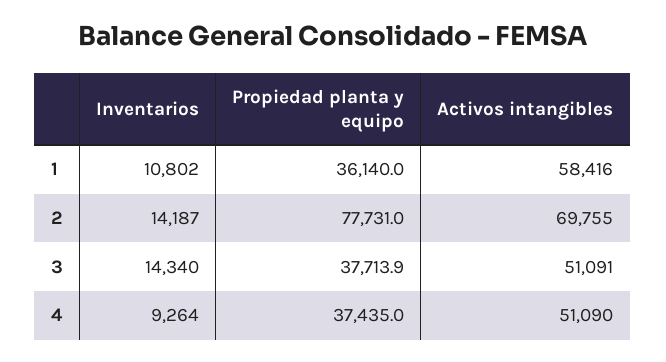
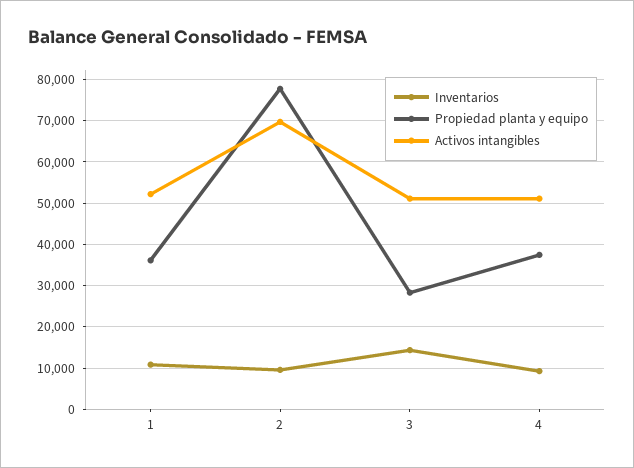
  {
    "Inventarios": {
      "1": 10802,
-     "2": 14187,
+     "2": 10000,
      "3": 14340,
      "4": 9264
    },
    "Propiedad planta y equipo": {
      "1": 36140,
      "2": 77731,
-     "3": 37713.9,
+     "3": 28000,
      "4": 37435
    },
    "Activos intangibles": {
-     "1": 58416,
+     "1": 52000,
      "2": 69755,
      "3": 51091,
      "4": 51090
    }
  }

